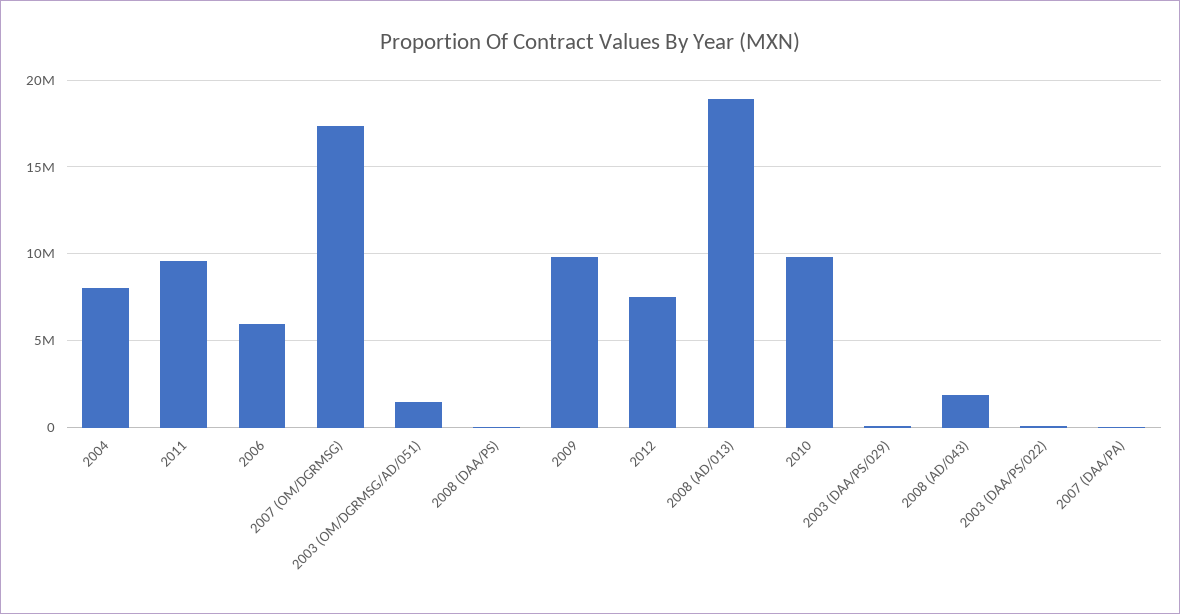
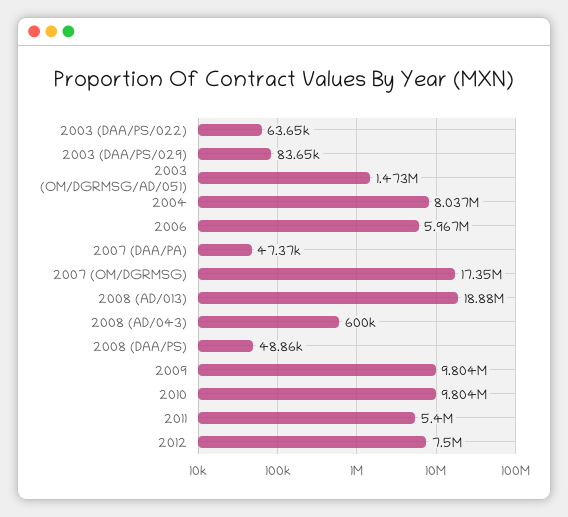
  {
    "2004": 8037000,
-   "2011": 9500000,
+   "2011": 5400000,
    "2006": 5967000,
    "2007 (OM/DGRMSG)": 17350000,
    "2003 (OM/DGRMSG/AD/051)": 1473000,
    "2008 (DAA/PS)": 48860,
    "2009": 9804000,
    "2012": 7500000,
    "2008 (AD/013)": 18880000,
    "2010": 9804000,
    "2003 (DAA/PS/029)": 83650,
-   "2008 (AD/043)": 2000000,
+   "2008 (AD/043)": 600000,
    "2003 (DAA/PS/022)": 63650,
    "2007 (DAA/PA)": 47370
  }

